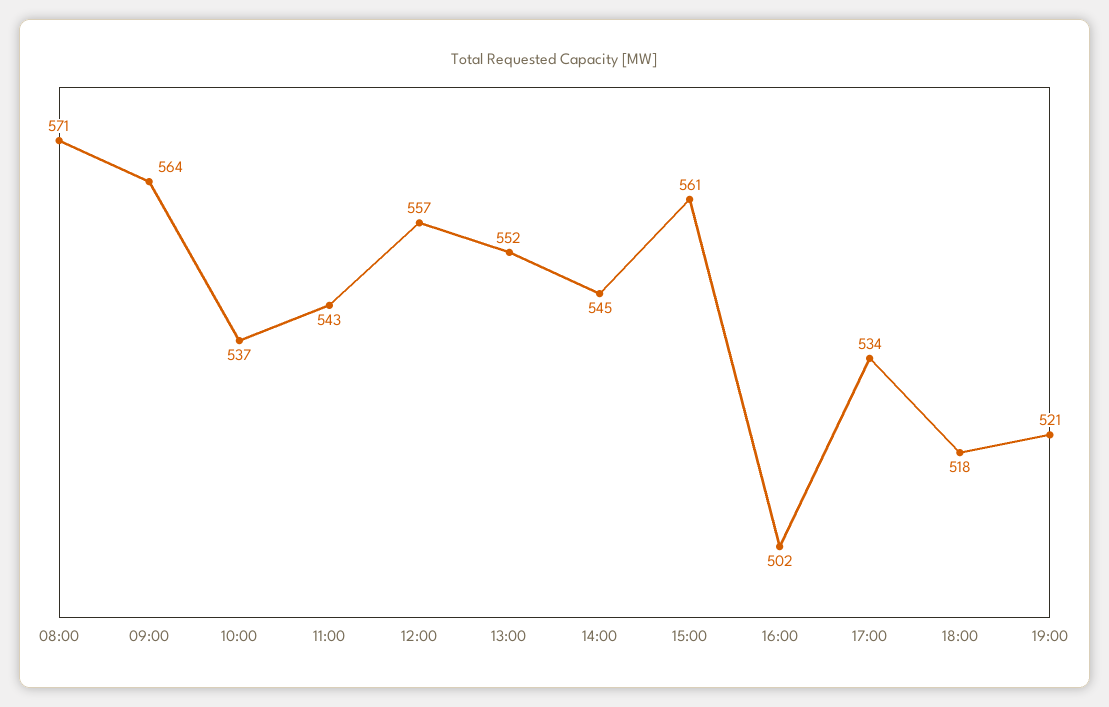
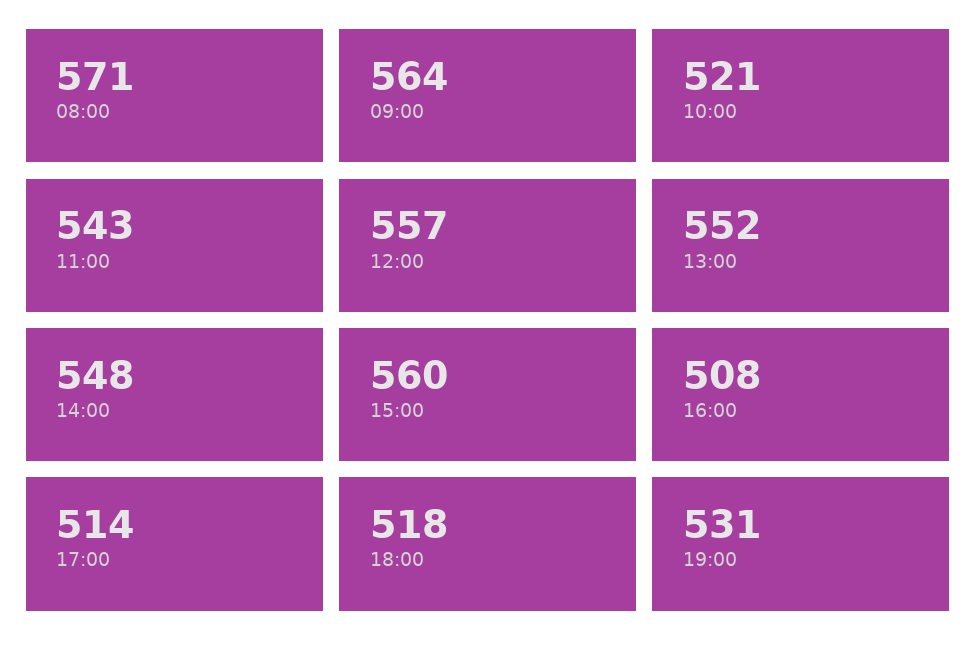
  {
    "08:00": 571,
    "09:00": 564,
-   "10:00": 537,
+   "10:00": 521,
    "11:00": 543,
    "12:00": 557,
    "13:00": 552,
-   "14:00": 545,
+   "14:00": 548,
-   "15:00": 561,
+   "15:00": 560,
-   "16:00": 502,
+   "16:00": 508,
-   "17:00": 534,
+   "17:00": 514,
    "18:00": 518,
-   "19:00": 521
+   "19:00": 531
  }

